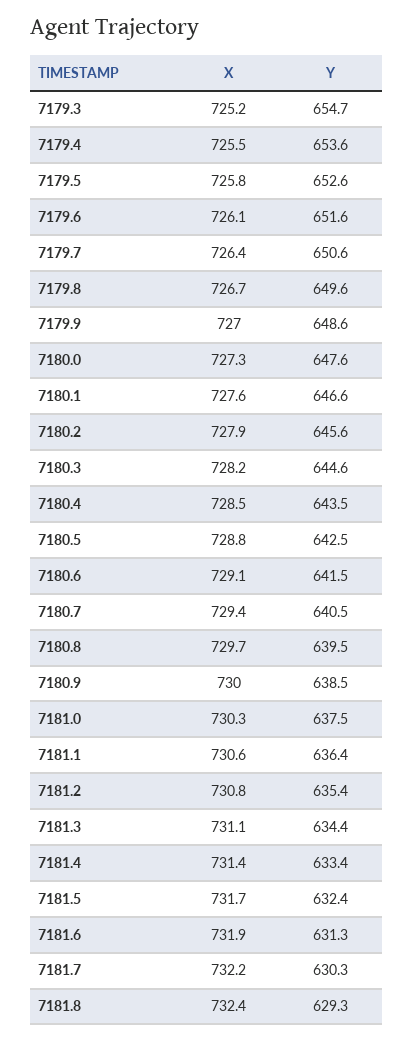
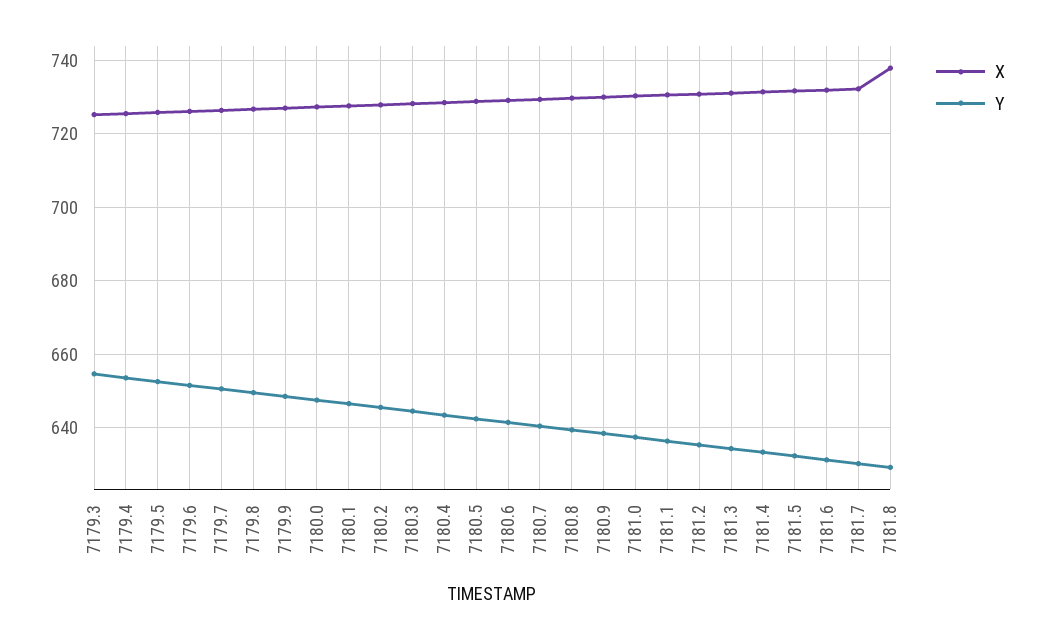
  {
    "X": {
      "7179.3": 725.2,
      "7179.4": 725.5,
      "7179.5": 725.8,
      "7179.6": 726.1,
      "7179.7": 726.4,
      "7179.8": 726.7,
      "7179.9": 727,
      "7180.0": 727.3,
      "7180.1": 727.6,
      "7180.2": 727.9,
      "7180.3": 728.2,
      "7180.4": 728.5,
      "7180.5": 728.8,
      "7180.6": 729.1,
      "7180.7": 729.4,
      "7180.8": 729.7,
      "7180.9": 730,
      "7181.0": 730.3,
      "7181.1": 730.6,
      "7181.2": 730.8,
      "7181.3": 731.1,
      "7181.4": 731.4,
      "7181.5": 731.7,
      "7181.6": 731.9,
      "7181.7": 732.2,
-     "7181.8": 732.4
+     "7181.8": 738
    },
    "Y": {
      "7179.3": 654.7,
      "7179.4": 653.6,
      "7179.5": 652.6,
      "7179.6": 651.6,
      "7179.7": 650.6,
      "7179.8": 649.6,
      "7179.9": 648.6,
      "7180.0": 647.6,
      "7180.1": 646.6,
      "7180.2": 645.6,
      "7180.3": 644.6,
      "7180.4": 643.5,
      "7180.5": 642.5,
      "7180.6": 641.5,
      "7180.7": 640.5,
      "7180.8": 639.5,
      "7180.9": 638.5,
      "7181.0": 637.5,
      "7181.1": 636.4,
      "7181.2": 635.4,
      "7181.3": 634.4,
      "7181.4": 633.4,
      "7181.5": 632.4,
      "7181.6": 631.3,
      "7181.7": 630.3,
      "7181.8": 629.3
    }
  }

